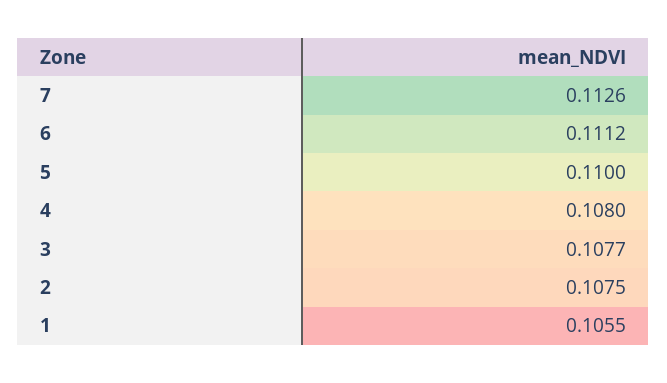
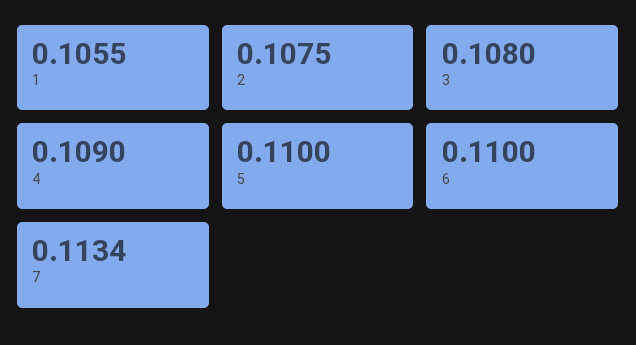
  {
-   "7": 0.1126,
+   "7": 0.1134,
-   "6": 0.1112,
+   "6": 0.11,
    "5": 0.11,
-   "4": 0.108,
+   "4": 0.109,
-   "3": 0.1077,
+   "3": 0.108,
    "2": 0.1075,
    "1": 0.1055
  }

